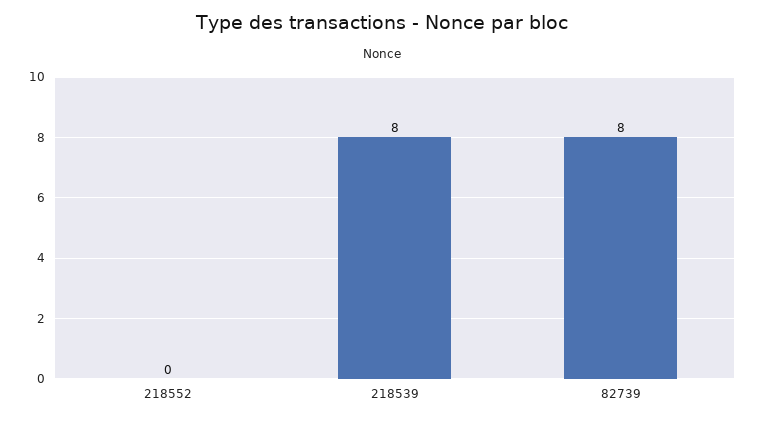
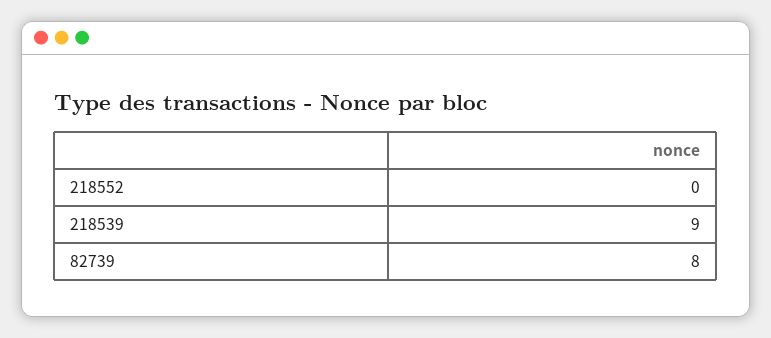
  {
    "218552": 0,
-   "218539": 8,
+   "218539": 9,
    "82739": 8
  }

